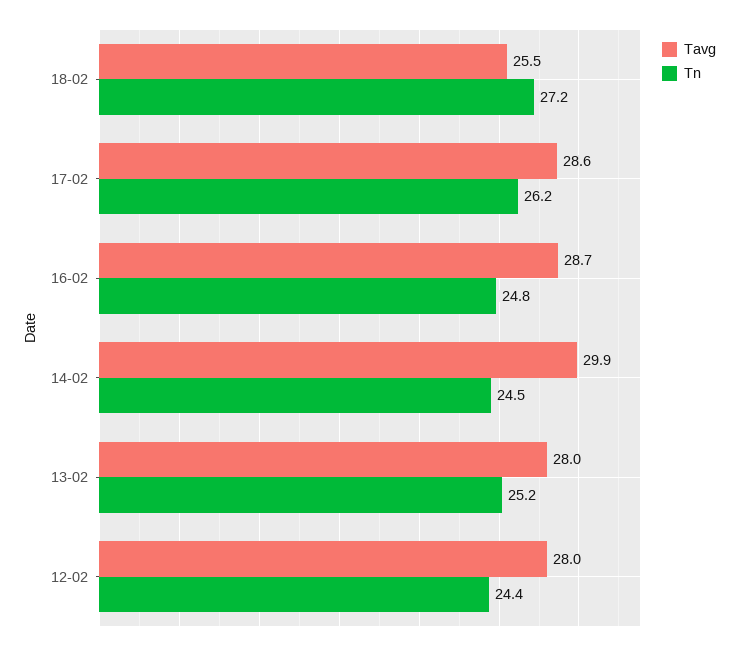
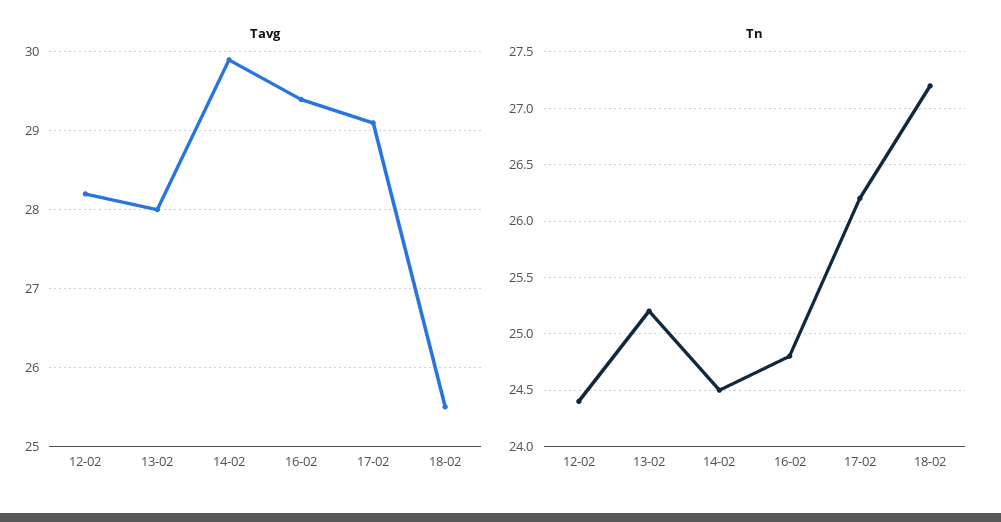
  {
    "Tavg": {
      "18-02": 25.5,
-     "17-02": 28.6,
+     "17-02": 29.1,
-     "16-02": 28.7,
+     "16-02": 29.4,
      "14-02": 29.9,
      "13-02": 28,
-     "12-02": 28
+     "12-02": 28.2
    },
    "Tn": {
      "18-02": 27.2,
      "17-02": 26.2,
      "16-02": 24.8,
      "14-02": 24.5,
      "13-02": 25.2,
      "12-02": 24.4
    }
  }

